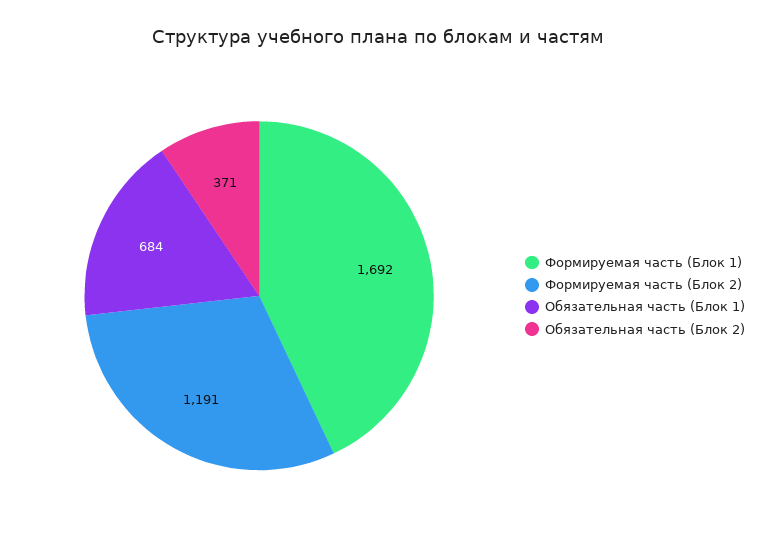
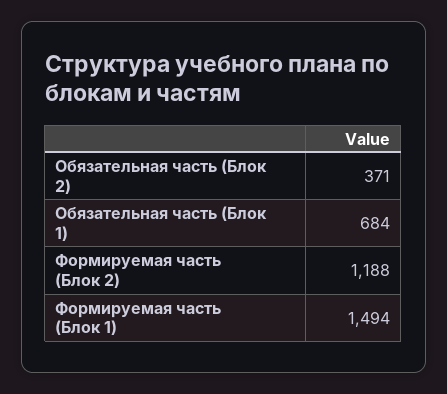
  {
-   "Формируемая часть (Блок 1)": 1692,
+   "Формируемая часть (Блок 1)": 1494,
-   "Формируемая часть (Блок 2)": 1191,
+   "Формируемая часть (Блок 2)": 1188,
    "Обязательная часть (Блок 1)": 684,
    "Обязательная часть (Блок 2)": 371
  }

